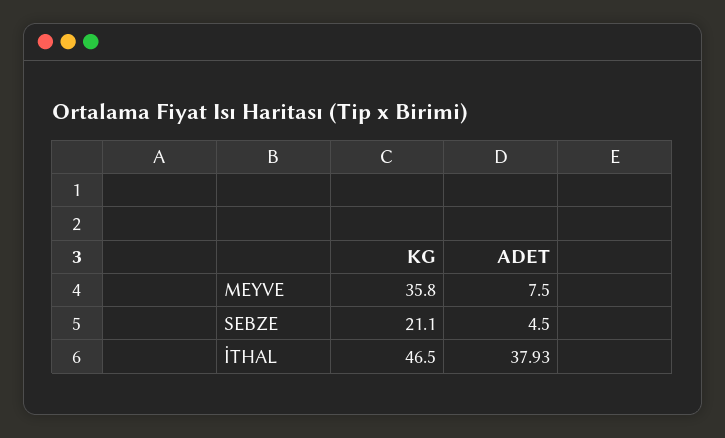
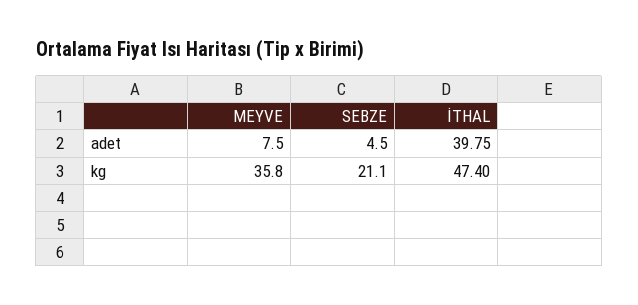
  {
    "KG": {
      "MEYVE": 35.8,
      "SEBZE": 21.1,
-     "İTHAL": 46.5
+     "İTHAL": 47.4
    },
    "ADET": {
      "MEYVE": 7.5,
      "SEBZE": 4.5,
-     "İTHAL": 37.93
+     "İTHAL": 39.75
    }
  }

